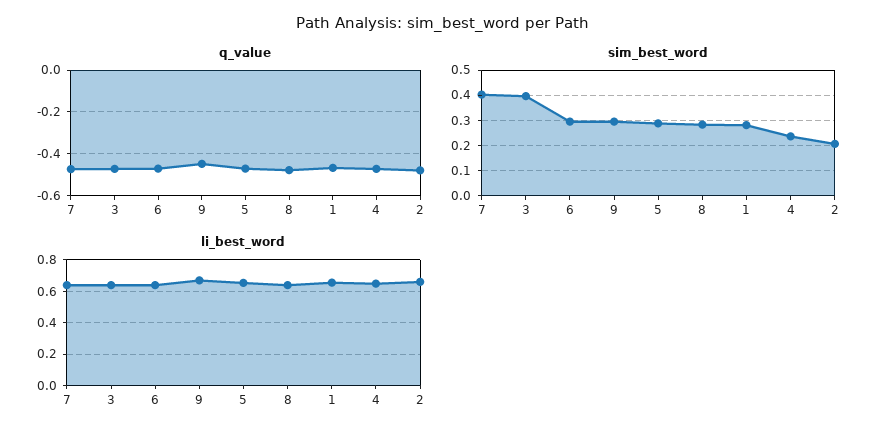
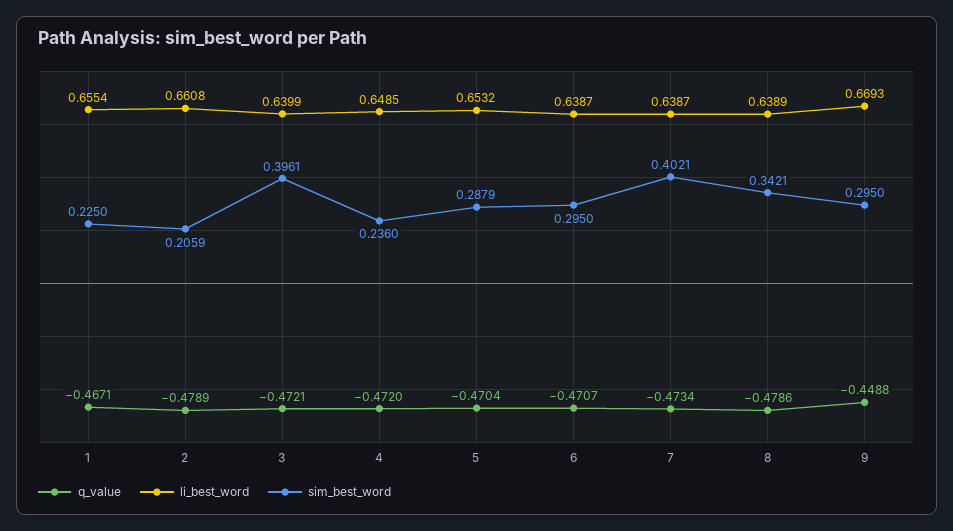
  {
    "q_value": {
      "7": -0.4734,
      "3": -0.4721,
      "6": -0.4707,
      "9": -0.4488,
      "5": -0.4704,
      "8": -0.4786,
      "1": -0.4671,
      "4": -0.472,
      "2": -0.4789
    },
    "sim_best_word": {
      "7": 0.4021,
      "3": 0.3961,
      "6": 0.295,
      "9": 0.295,
      "5": 0.2879,
-     "8": 0.275,
+     "8": 0.3421,
-     "1": 0.275,
+     "1": 0.225,
      "4": 0.236,
      "2": 0.2059
    },
    "li_best_word": {
      "7": 0.6387,
      "3": 0.6399,
      "6": 0.6387,
      "9": 0.6693,
      "5": 0.6532,
      "8": 0.6389,
      "1": 0.6554,
      "4": 0.6485,
      "2": 0.6608
    }
  }

